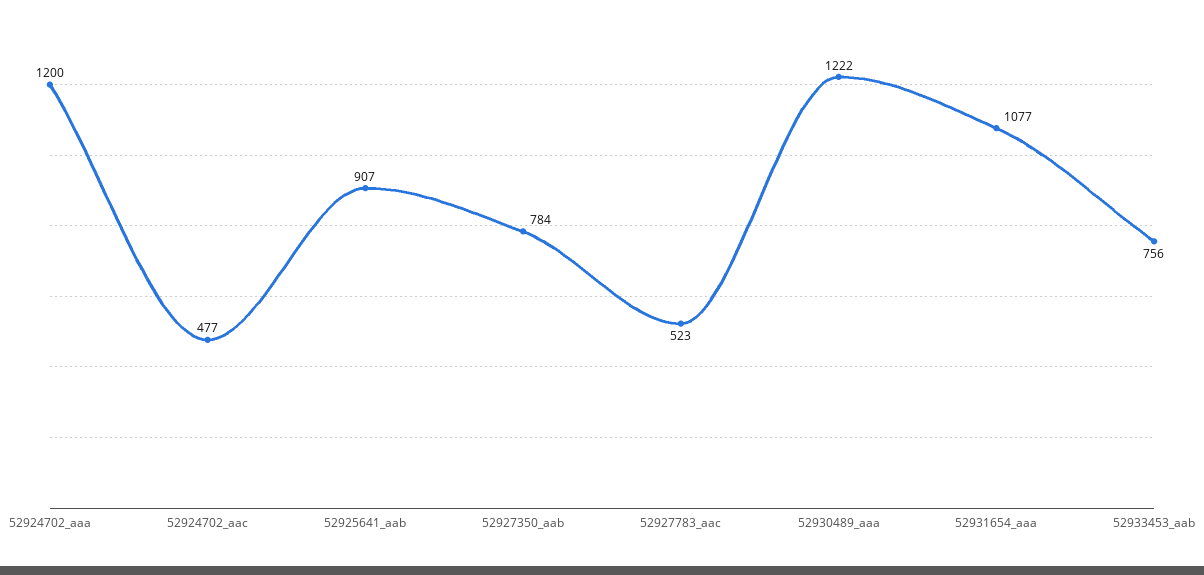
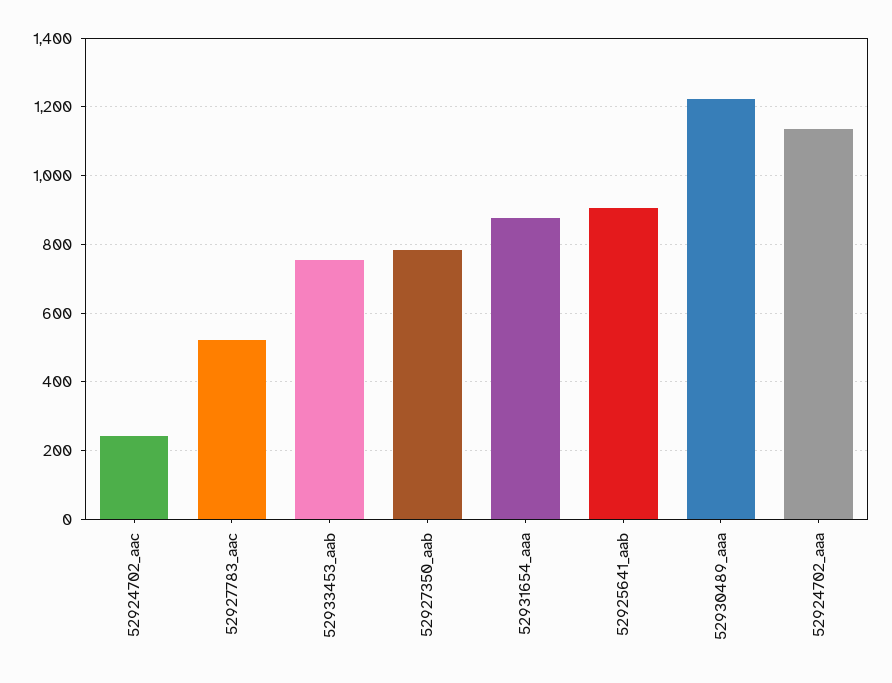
  {
-   "52924702_aaa": 1200,
+   "52924702_aaa": 1140,
-   "52924702_aac": 477,
+   "52924702_aac": 240,
    "52925641_aab": 907,
    "52927350_aab": 784,
    "52927783_aac": 523,
    "52930489_aaa": 1222,
-   "52931654_aaa": 1077,
+   "52931654_aaa": 880,
    "52933453_aab": 756
  }

